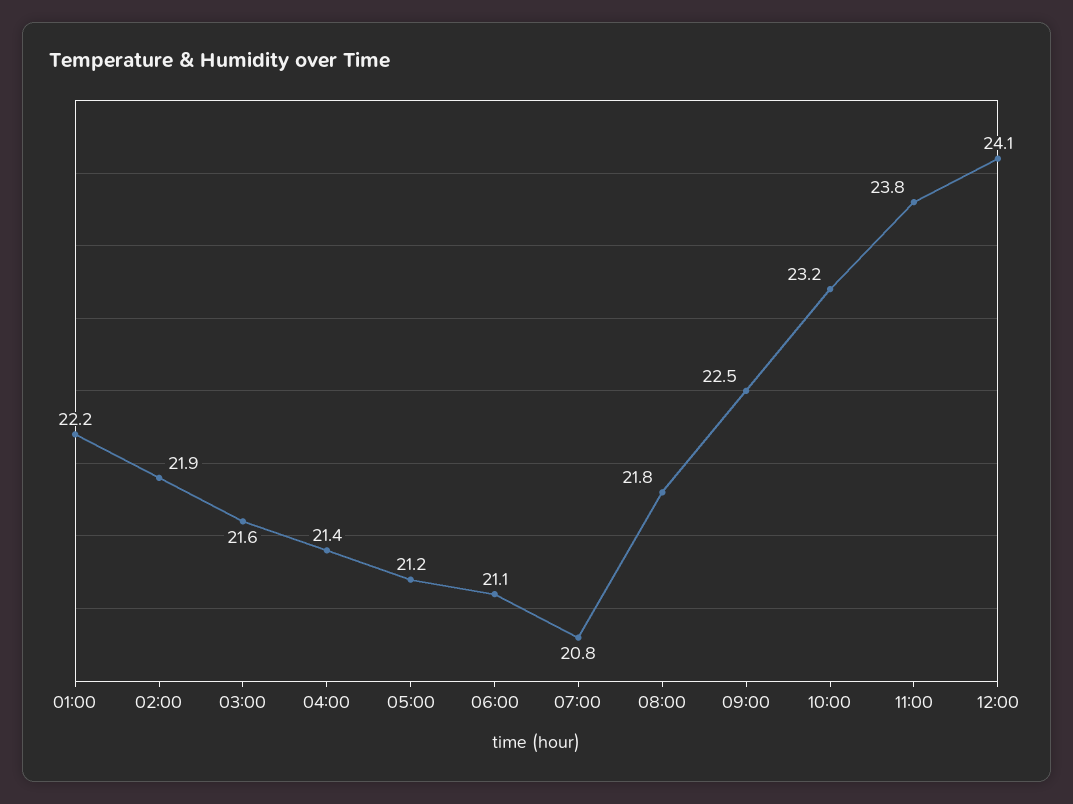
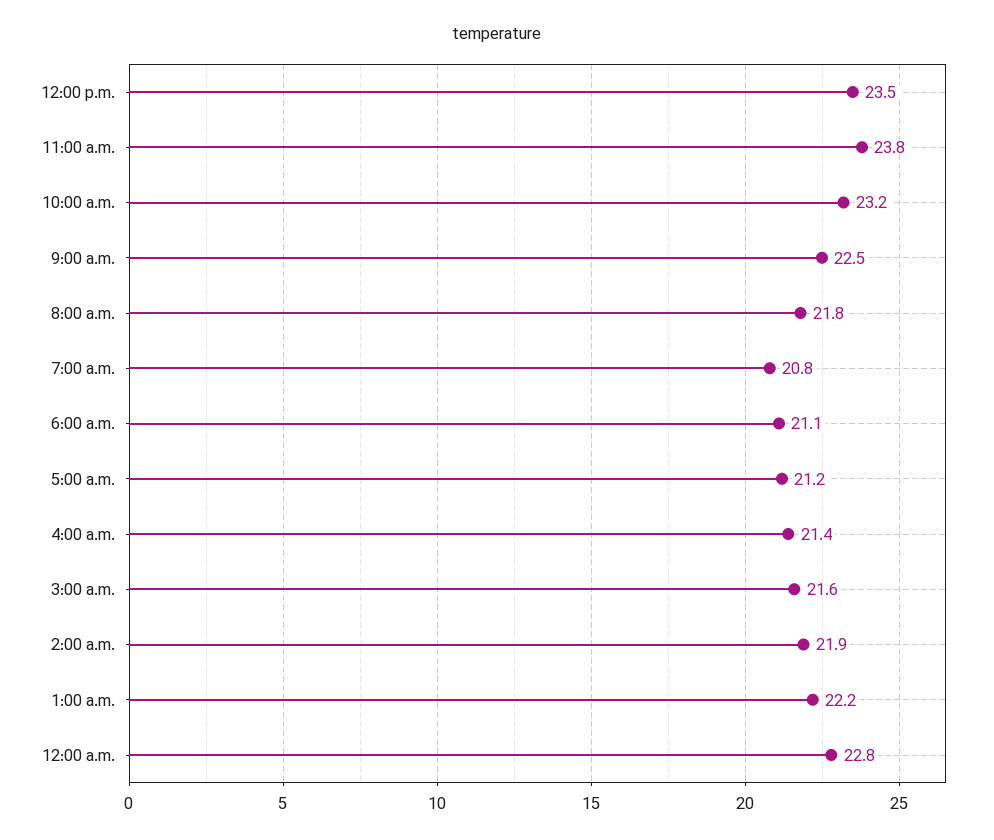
  {
    "01:00": 22.2,
    "02:00": 21.9,
    "03:00": 21.6,
    "04:00": 21.4,
    "05:00": 21.2,
    "06:00": 21.1,
    "07:00": 20.8,
    "08:00": 21.8,
    "09:00": 22.5,
    "10:00": 23.2,
    "11:00": 23.8,
-   "12:00": 24.1
+   "12:00": 23.5,
+   "12:00 a.m.": 22.8
  }

